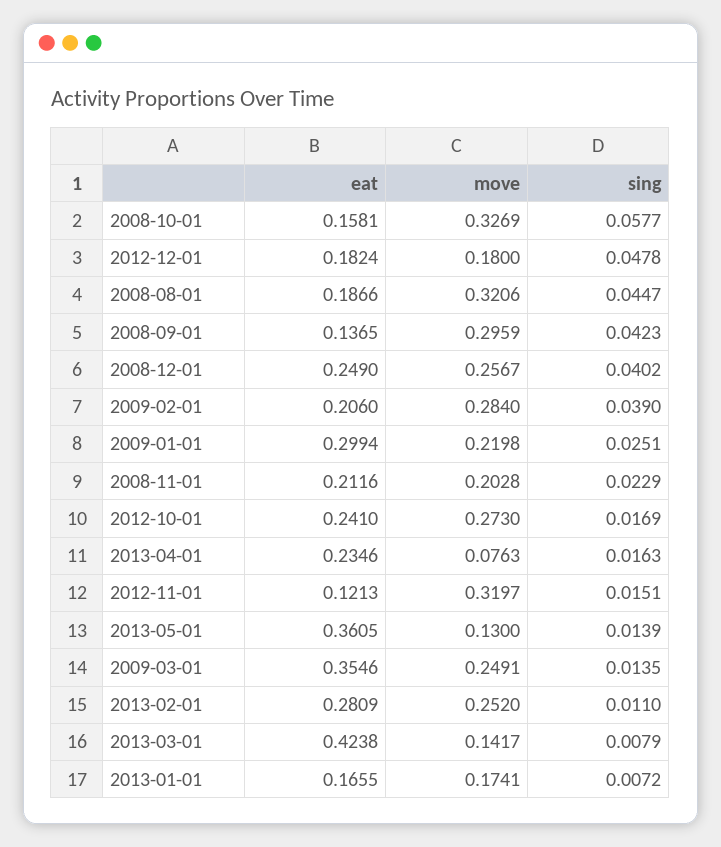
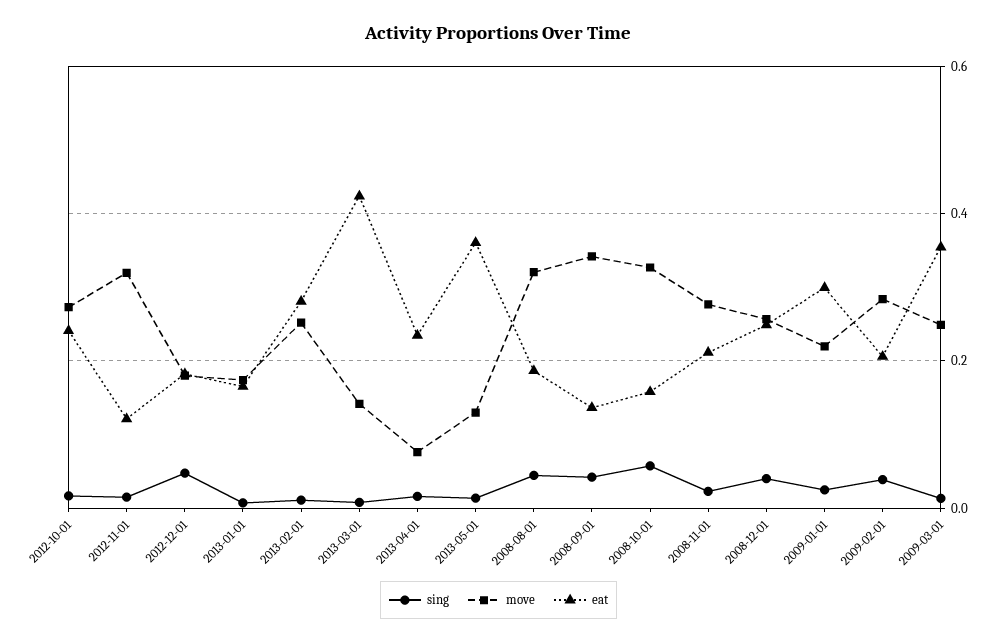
  {
    "eat": {
      "2008-10-01": 0.1581,
      "2012-12-01": 0.1824,
      "2008-08-01": 0.1866,
      "2008-09-01": 0.1365,
      "2008-12-01": 0.249,
      "2009-02-01": 0.206,
      "2009-01-01": 0.2994,
      "2008-11-01": 0.2116,
      "2012-10-01": 0.241,
      "2013-04-01": 0.2346,
      "2012-11-01": 0.1213,
      "2013-05-01": 0.3605,
      "2009-03-01": 0.3546,
      "2013-02-01": 0.2809,
      "2013-03-01": 0.4238,
      "2013-01-01": 0.1655
    },
    "move": {
      "2008-10-01": 0.3269,
      "2012-12-01": 0.18,
      "2008-08-01": 0.3206,
-     "2008-09-01": 0.2959,
+     "2008-09-01": 0.34,
      "2008-12-01": 0.2567,
      "2009-02-01": 0.284,
      "2009-01-01": 0.2198,
-     "2008-11-01": 0.2028,
+     "2008-11-01": 0.28,
      "2012-10-01": 0.273,
      "2013-04-01": 0.0763,
      "2012-11-01": 0.3197,
      "2013-05-01": 0.13,
      "2009-03-01": 0.2491,
      "2013-02-01": 0.252,
      "2013-03-01": 0.1417,
      "2013-01-01": 0.1741
    },
    "sing": {
      "2008-10-01": 0.0577,
      "2012-12-01": 0.0478,
      "2008-08-01": 0.0447,
      "2008-09-01": 0.0423,
      "2008-12-01": 0.0402,
      "2009-02-01": 0.039,
      "2009-01-01": 0.0251,
      "2008-11-01": 0.0229,
      "2012-10-01": 0.0169,
      "2013-04-01": 0.0163,
      "2012-11-01": 0.0151,
      "2013-05-01": 0.0139,
      "2009-03-01": 0.0135,
      "2013-02-01": 0.011,
      "2013-03-01": 0.0079,
      "2013-01-01": 0.0072
    }
  }

